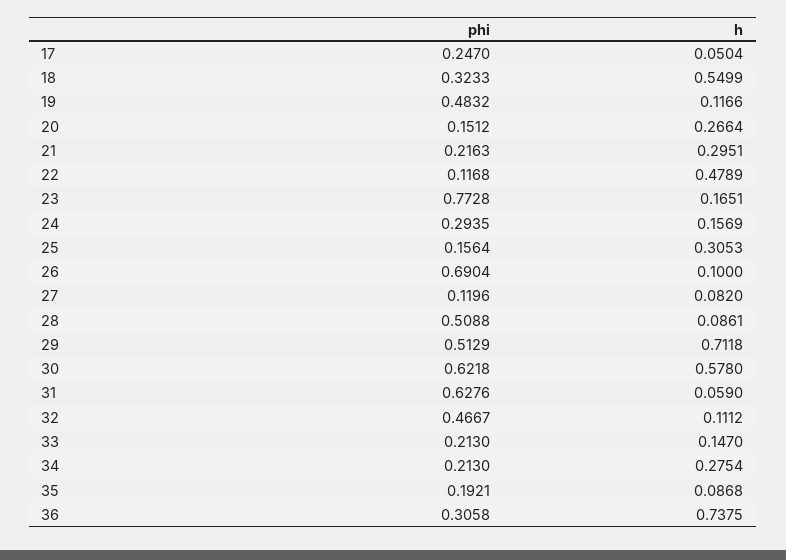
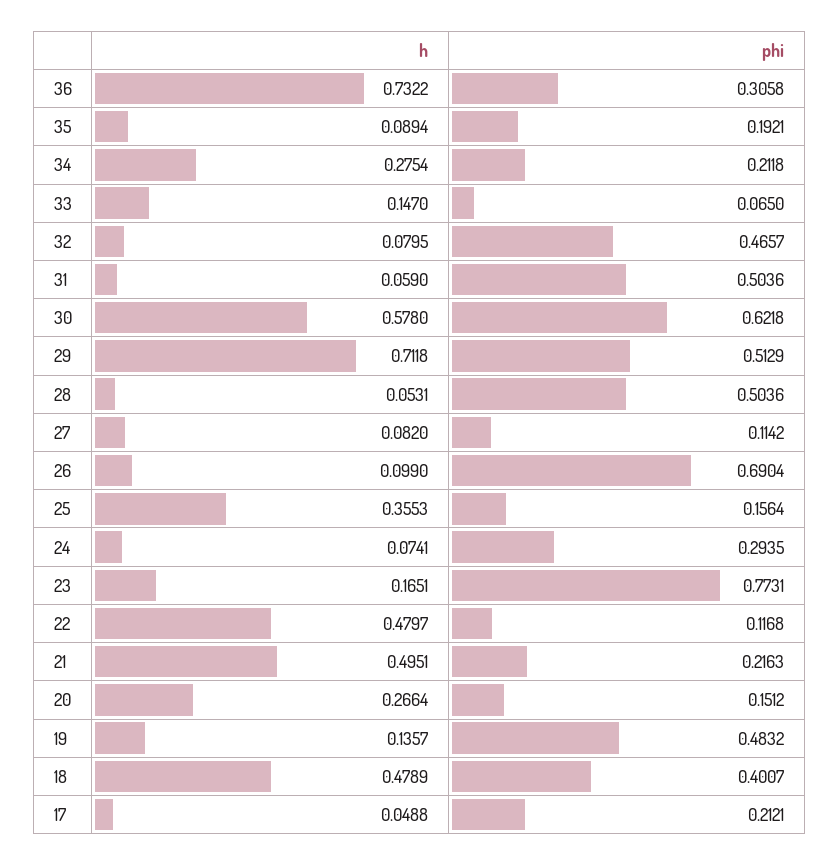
  {
    "phi": {
-     "17": 0.247,
+     "17": 0.2121,
-     "18": 0.3233,
+     "18": 0.4007,
      "19": 0.4832,
      "20": 0.1512,
      "21": 0.2163,
      "22": 0.1168,
-     "23": 0.7728,
+     "23": 0.7731,
      "24": 0.2935,
      "25": 0.1564,
      "26": 0.6904,
-     "27": 0.1196,
+     "27": 0.1142,
-     "28": 0.5088,
+     "28": 0.5036,
      "29": 0.5129,
      "30": 0.6218,
-     "31": 0.6276,
+     "31": 0.5036,
-     "32": 0.4667,
+     "32": 0.4657,
-     "33": 0.213,
+     "33": 0.065,
-     "34": 0.213,
+     "34": 0.2118,
      "35": 0.1921,
      "36": 0.3058
    },
    "h": {
-     "17": 0.0504,
+     "17": 0.0488,
-     "18": 0.5499,
+     "18": 0.4789,
-     "19": 0.1166,
+     "19": 0.1357,
      "20": 0.2664,
-     "21": 0.2951,
+     "21": 0.4951,
-     "22": 0.4789,
+     "22": 0.4797,
      "23": 0.1651,
-     "24": 0.1569,
+     "24": 0.0741,
-     "25": 0.3053,
+     "25": 0.3553,
-     "26": 0.1,
+     "26": 0.099,
      "27": 0.082,
-     "28": 0.0861,
+     "28": 0.0531,
      "29": 0.7118,
      "30": 0.578,
      "31": 0.059,
-     "32": 0.1112,
+     "32": 0.0795,
      "33": 0.147,
      "34": 0.2754,
-     "35": 0.0868,
+     "35": 0.0894,
-     "36": 0.7375
+     "36": 0.7322
    }
  }

